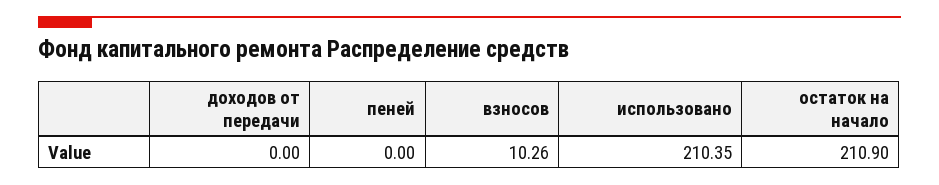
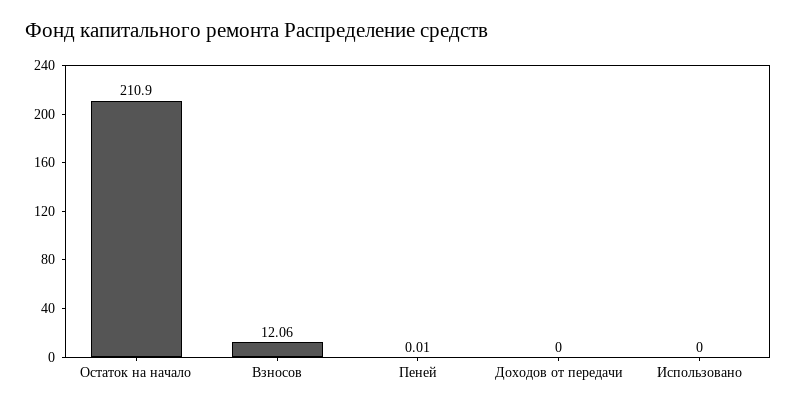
  {
    "доходов от передачи": 0,
-   "пеней": 0,
+   "пеней": 0.01,
-   "взносов": 10.26,
+   "взносов": 12.06,
-   "использовано": 210.35,
+   "использовано": 0,
    "остаток на начало": 210.9
  }

